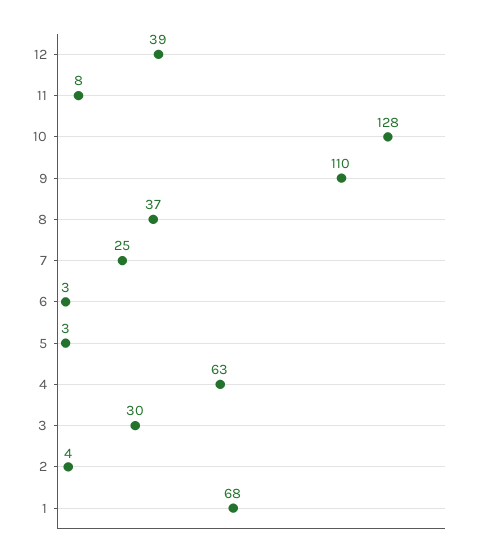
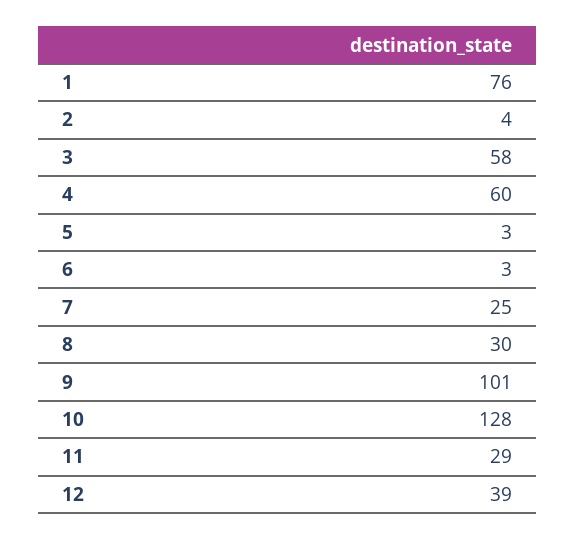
  {
    "12": 39,
-   "11": 8,
+   "11": 29,
    "10": 128,
-   "9": 110,
+   "9": 101,
-   "8": 37,
+   "8": 30,
    "7": 25,
    "6": 3,
    "5": 3,
-   "4": 63,
+   "4": 60,
-   "3": 30,
+   "3": 58,
    "2": 4,
-   "1": 68
+   "1": 76
  }

